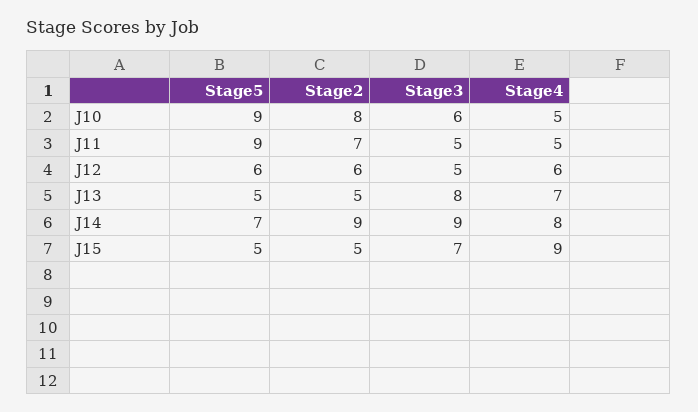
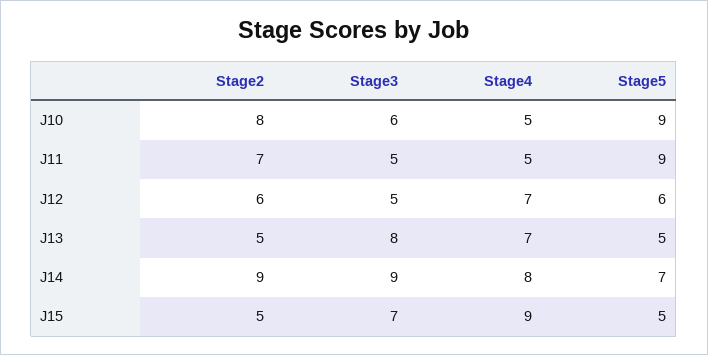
  {
    "Stage5": {
      "J10": 9,
      "J11": 9,
      "J12": 6,
      "J13": 5,
      "J14": 7,
      "J15": 5
    },
    "Stage2": {
      "J10": 8,
      "J11": 7,
      "J12": 6,
      "J13": 5,
      "J14": 9,
      "J15": 5
    },
    "Stage3": {
      "J10": 6,
      "J11": 5,
      "J12": 5,
      "J13": 8,
      "J14": 9,
      "J15": 7
    },
    "Stage4": {
      "J10": 5,
      "J11": 5,
-     "J12": 6,
+     "J12": 7,
      "J13": 7,
      "J14": 8,
      "J15": 9
    }
  }

